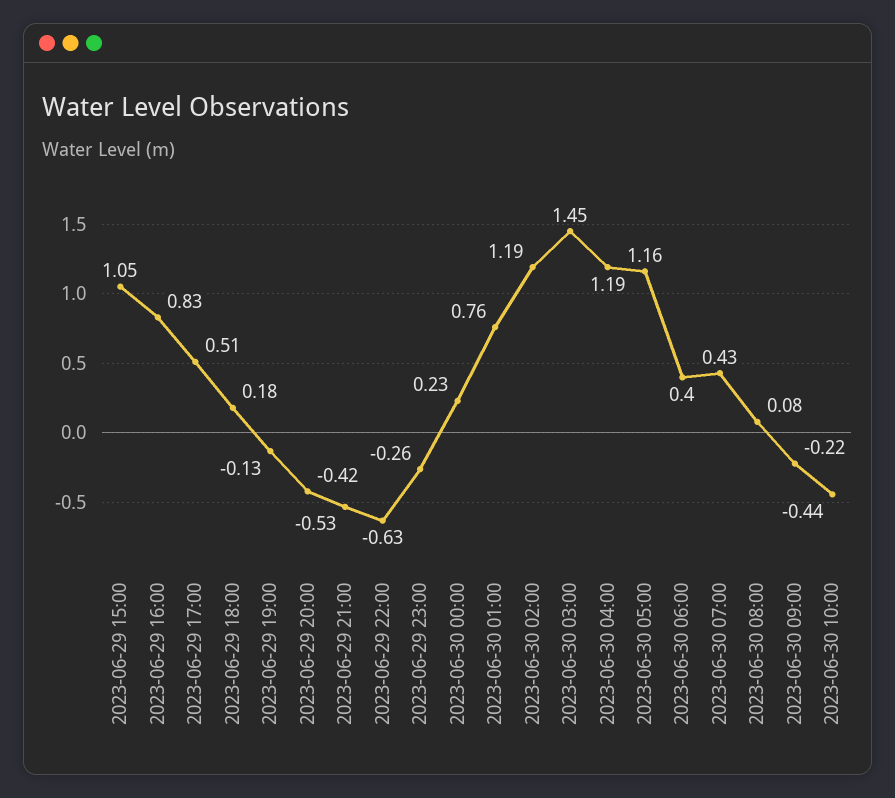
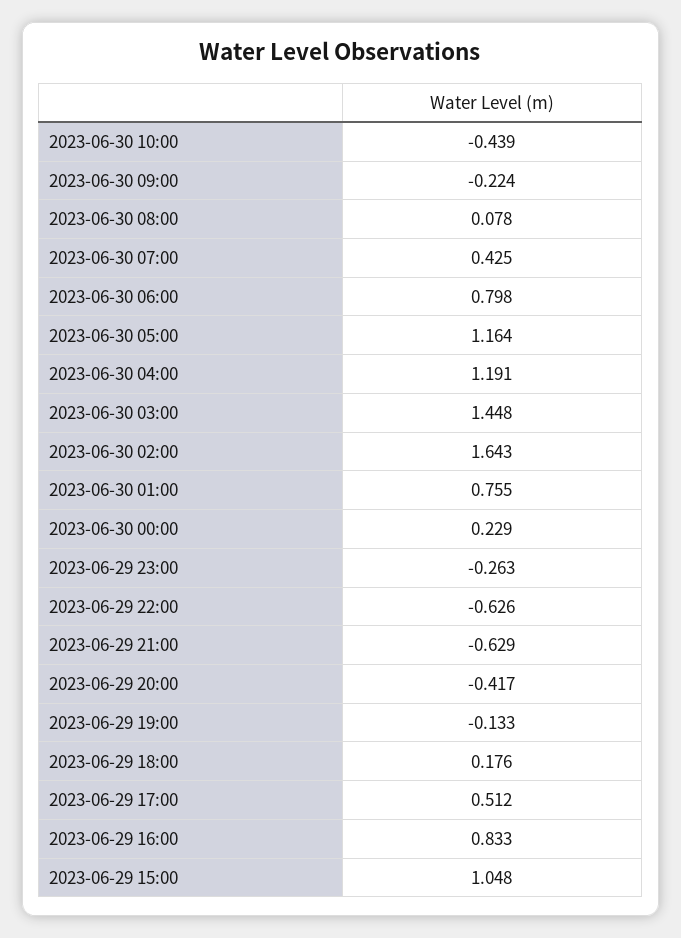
  {
    "2023-06-29 15:00": 1.048,
    "2023-06-29 16:00": 0.833,
    "2023-06-29 17:00": 0.512,
    "2023-06-29 18:00": 0.176,
    "2023-06-29 19:00": -0.133,
    "2023-06-29 20:00": -0.417,
-   "2023-06-29 21:00": -0.53,
+   "2023-06-29 21:00": -0.629,
    "2023-06-29 22:00": -0.626,
    "2023-06-29 23:00": -0.263,
    "2023-06-30 00:00": 0.229,
    "2023-06-30 01:00": 0.755,
-   "2023-06-30 02:00": 1.19,
+   "2023-06-30 02:00": 1.643,
    "2023-06-30 03:00": 1.448,
    "2023-06-30 04:00": 1.191,
    "2023-06-30 05:00": 1.164,
-   "2023-06-30 06:00": 0.4,
+   "2023-06-30 06:00": 0.798,
    "2023-06-30 07:00": 0.425,
    "2023-06-30 08:00": 0.078,
    "2023-06-30 09:00": -0.224,
    "2023-06-30 10:00": -0.439
  }

